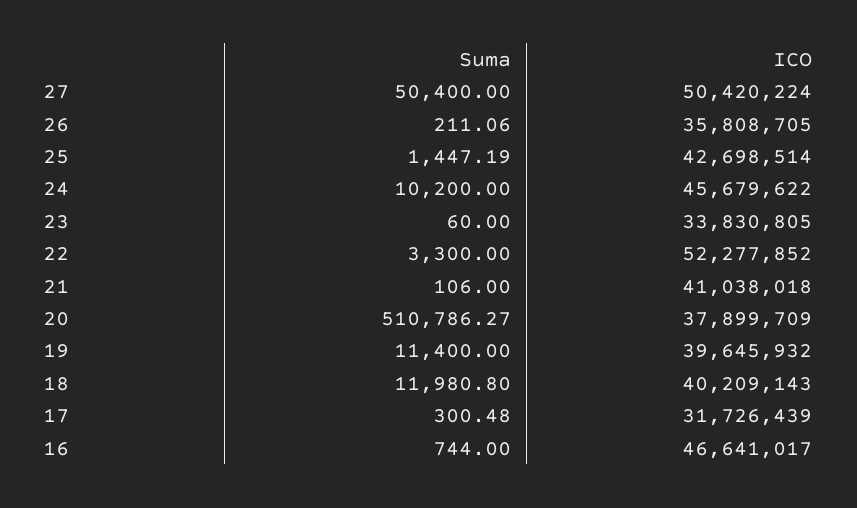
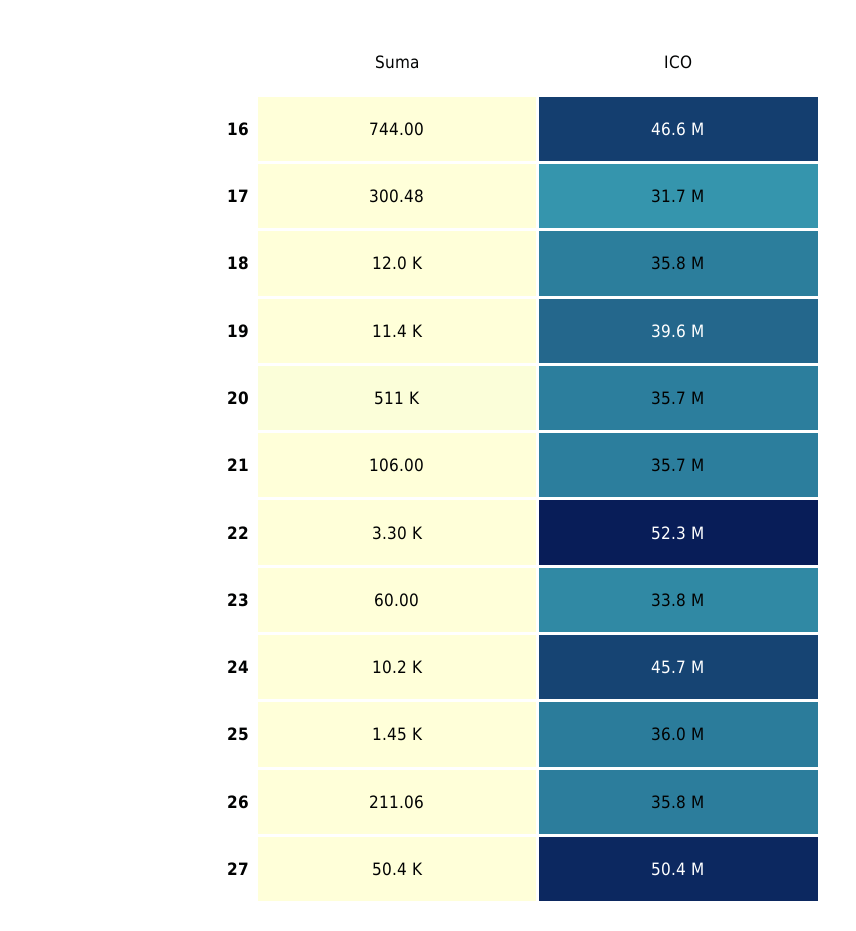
  {
    "Suma": {
      "27": 50400,
      "26": 211.06,
      "25": 1447.19,
      "24": 10200,
      "23": 60,
      "22": 3300,
      "21": 106,
      "20": 510786.27,
      "19": 11400,
      "18": 11980.8,
      "17": 300.48,
      "16": 744
    },
    "ICO": {
      "27": 50420224,
      "26": 35808705,
-     "25": 42698514,
+     "25": 36000000,
      "24": 45679622,
      "23": 33830805,
      "22": 52277852,
-     "21": 41038018,
+     "21": 35700000,
-     "20": 37899709,
+     "20": 35700000,
      "19": 39645932,
-     "18": 40209143,
+     "18": 35800000,
      "17": 31726439,
      "16": 46641017
    }
  }

